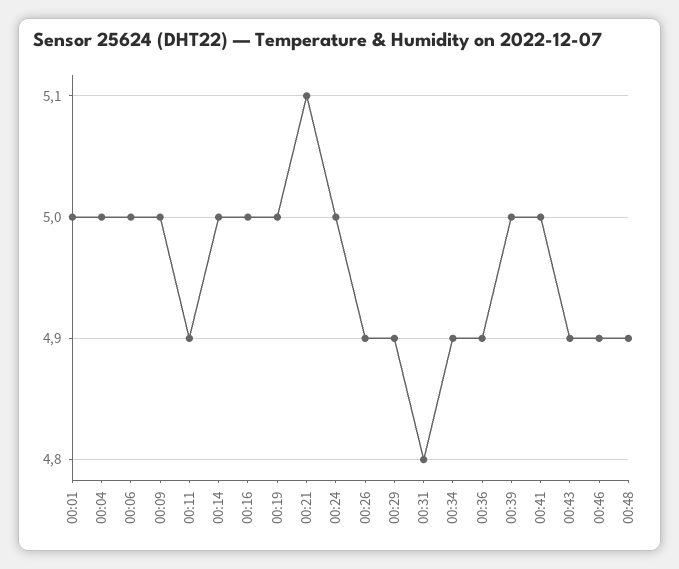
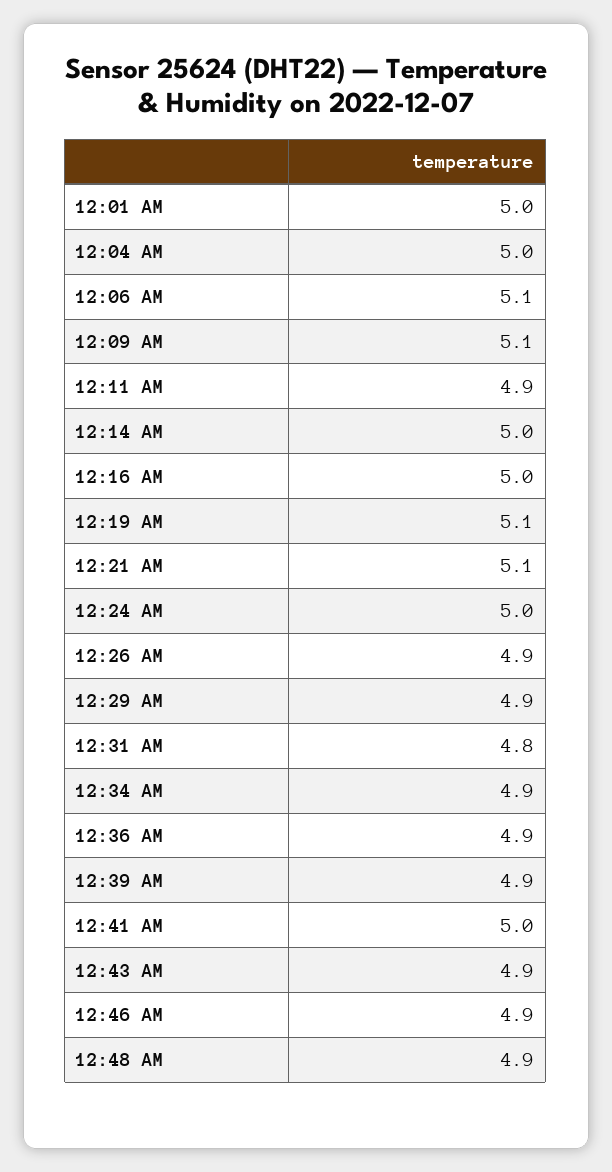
  {
    "00:01": 5,
    "00:04": 5,
-   "00:06": 5,
+   "00:06": 5.1,
-   "00:09": 5,
+   "00:09": 5.1,
    "00:11": 4.9,
    "00:14": 5,
    "00:16": 5,
-   "00:19": 5,
+   "00:19": 5.1,
    "00:21": 5.1,
    "00:24": 5,
    "00:26": 4.9,
    "00:29": 4.9,
    "00:31": 4.8,
    "00:34": 4.9,
    "00:36": 4.9,
-   "00:39": 5,
+   "00:39": 4.9,
    "00:41": 5,
    "00:43": 4.9,
    "00:46": 4.9,
    "00:48": 4.9
  }

